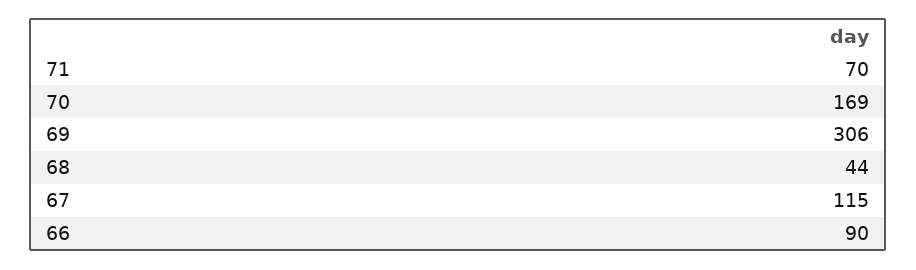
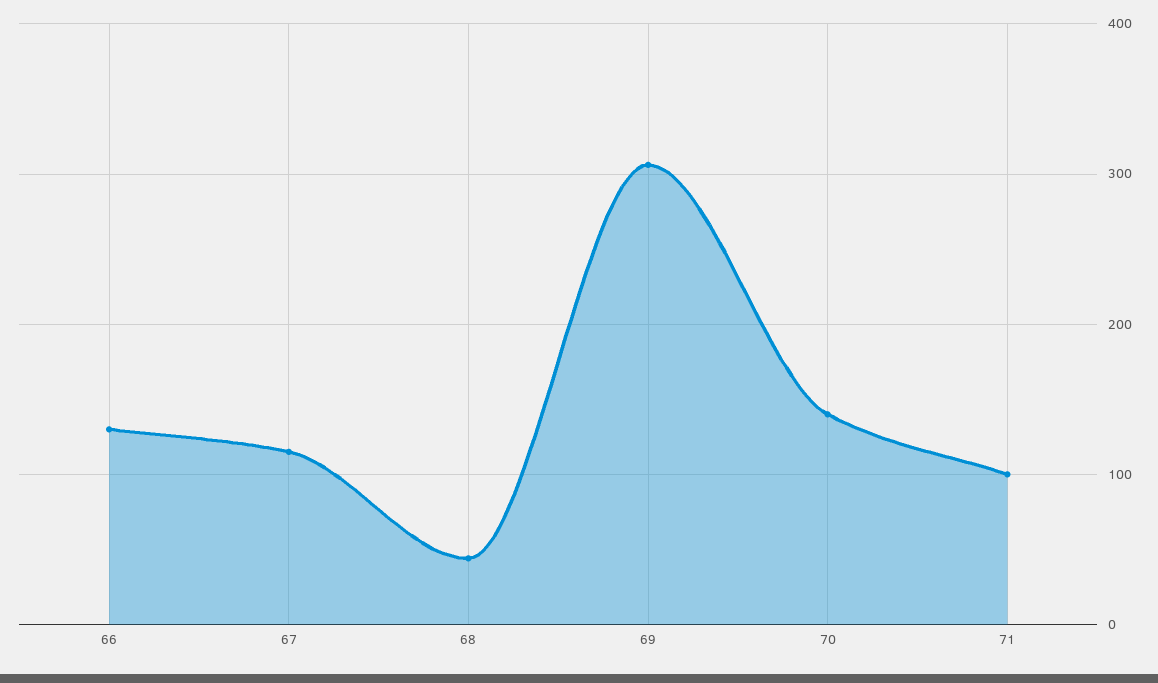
  {
-   "71": 70,
+   "71": 100,
-   "70": 169,
+   "70": 140,
    "69": 306,
    "68": 44,
    "67": 115,
-   "66": 90
+   "66": 130
  }

